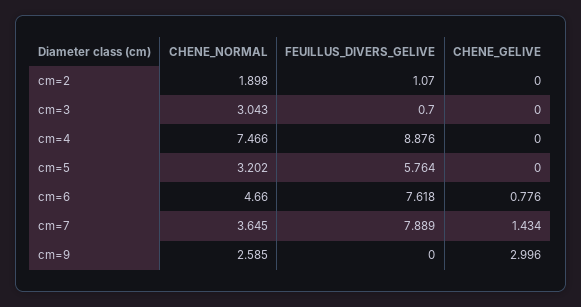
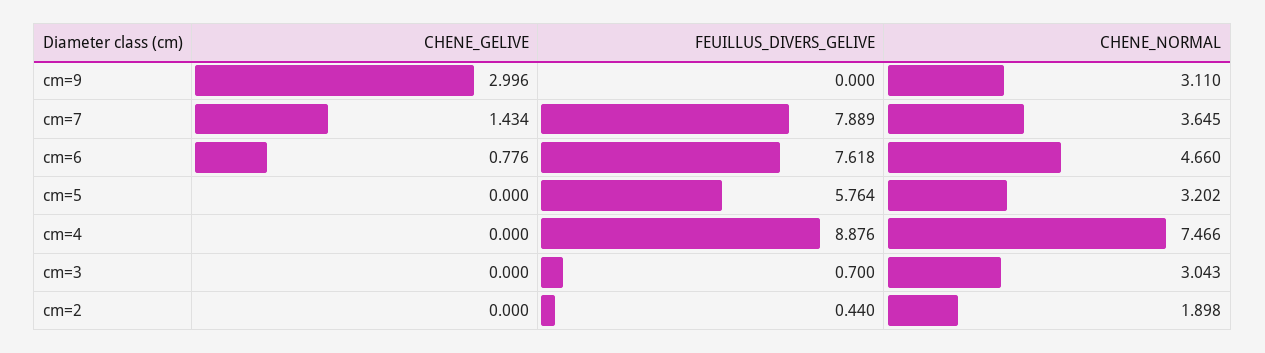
  {
    "CHENE_NORMAL": {
      "cm=2": 1.898,
      "cm=3": 3.043,
      "cm=4": 7.466,
      "cm=5": 3.202,
      "cm=6": 4.66,
      "cm=7": 3.645,
-     "cm=9": 2.585
+     "cm=9": 3.11
    },
    "FEUILLUS_DIVERS_GELIVE": {
-     "cm=2": 1.07,
+     "cm=2": 0.44,
      "cm=3": 0.7,
      "cm=4": 8.876,
      "cm=5": 5.764,
      "cm=6": 7.618,
      "cm=7": 7.889,
      "cm=9": 0
    },
    "CHENE_GELIVE": {
      "cm=2": 0,
      "cm=3": 0,
      "cm=4": 0,
      "cm=5": 0,
      "cm=6": 0.776,
      "cm=7": 1.434,
      "cm=9": 2.996
    }
  }

